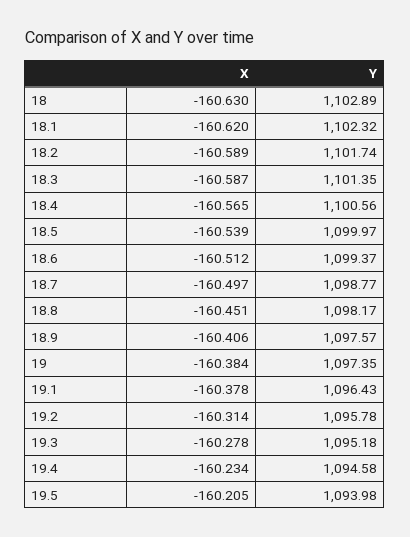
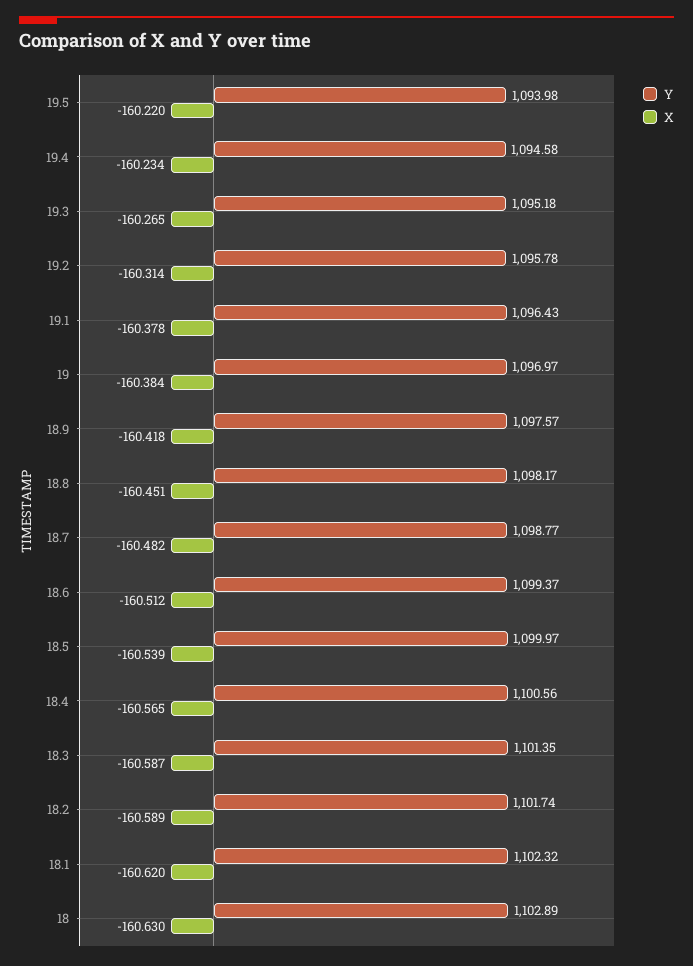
  {
    "X": {
      "18": -160.63,
      "18.1": -160.62,
      "18.2": -160.589,
      "18.3": -160.587,
      "18.4": -160.565,
      "18.5": -160.539,
      "18.6": -160.512,
-     "18.7": -160.497,
+     "18.7": -160.482,
      "18.8": -160.451,
-     "18.9": -160.406,
+     "18.9": -160.418,
      "19": -160.384,
      "19.1": -160.378,
      "19.2": -160.314,
-     "19.3": -160.278,
+     "19.3": -160.265,
      "19.4": -160.234,
-     "19.5": -160.205
+     "19.5": -160.22
    },
    "Y": {
      "18": 1102.89,
      "18.1": 1102.32,
      "18.2": 1101.74,
      "18.3": 1101.35,
      "18.4": 1100.56,
      "18.5": 1099.97,
      "18.6": 1099.37,
      "18.7": 1098.77,
      "18.8": 1098.17,
      "18.9": 1097.57,
-     "19": 1097.35,
+     "19": 1096.97,
      "19.1": 1096.43,
      "19.2": 1095.78,
      "19.3": 1095.18,
      "19.4": 1094.58,
      "19.5": 1093.98
    }
  }

